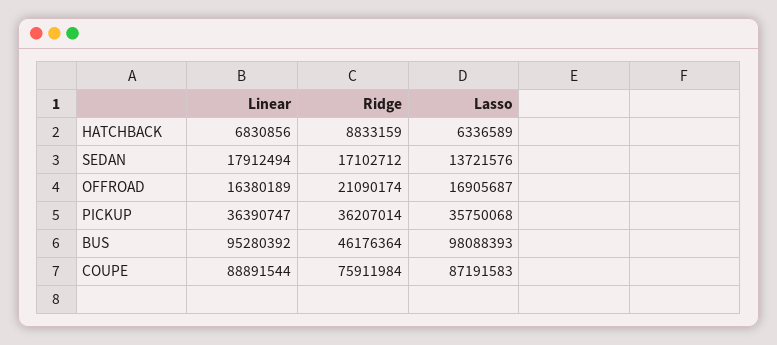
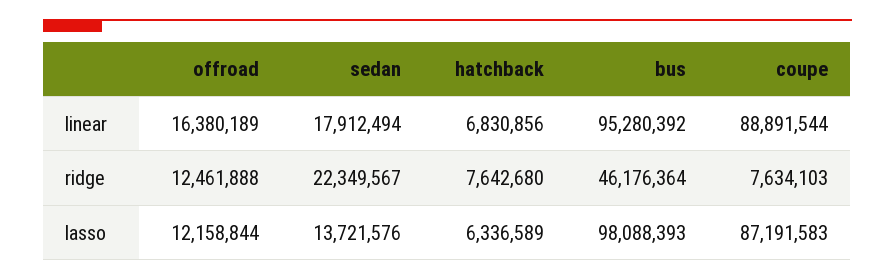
  {
    "Linear": {
      "HATCHBACK": 6830856,
      "SEDAN": 17912494,
      "OFFROAD": 16380189,
-     "PICKUP": 36390747,
      "BUS": 95280392,
      "COUPE": 88891544
    },
    "Ridge": {
-     "HATCHBACK": 8833159,
+     "HATCHBACK": 7642680,
-     "SEDAN": 17102712,
+     "SEDAN": 22349567,
-     "OFFROAD": 21090174,
+     "OFFROAD": 12461888,
-     "PICKUP": 36207014,
      "BUS": 46176364,
-     "COUPE": 75911984
+     "COUPE": 7634103
    },
    "Lasso": {
      "HATCHBACK": 6336589,
      "SEDAN": 13721576,
-     "OFFROAD": 16905687,
+     "OFFROAD": 12158844,
-     "PICKUP": 35750068,
      "BUS": 98088393,
      "COUPE": 87191583
    }
  }

